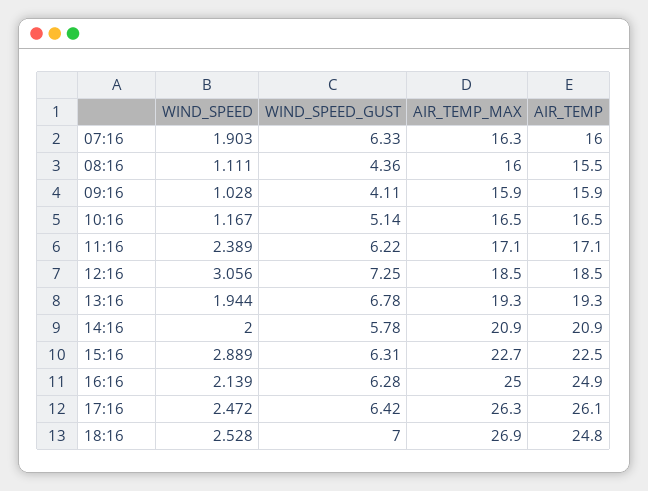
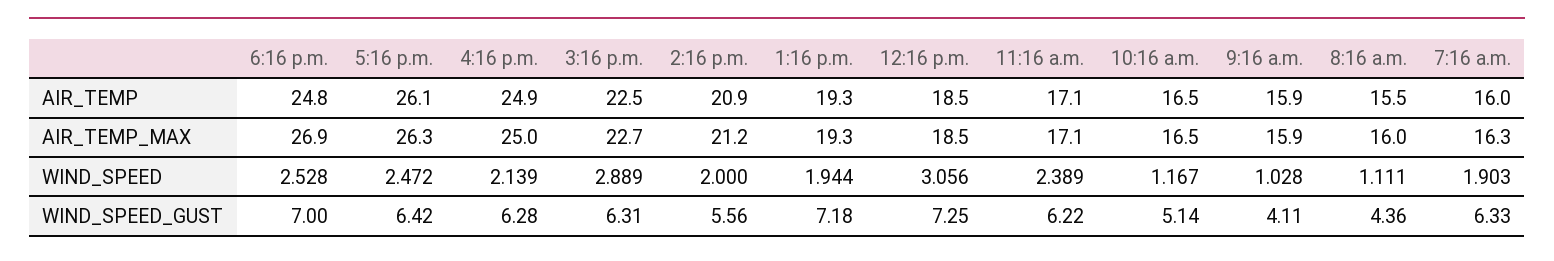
  {
    "WIND_SPEED": {
      "07:16": 1.903,
      "08:16": 1.111,
      "09:16": 1.028,
      "10:16": 1.167,
      "11:16": 2.389,
      "12:16": 3.056,
      "13:16": 1.944,
      "14:16": 2,
      "15:16": 2.889,
      "16:16": 2.139,
      "17:16": 2.472,
      "18:16": 2.528
    },
    "WIND_SPEED_GUST": {
      "07:16": 6.33,
      "08:16": 4.36,
      "09:16": 4.11,
      "10:16": 5.14,
      "11:16": 6.22,
      "12:16": 7.25,
-     "13:16": 6.78,
+     "13:16": 7.18,
-     "14:16": 5.78,
+     "14:16": 5.56,
      "15:16": 6.31,
      "16:16": 6.28,
      "17:16": 6.42,
      "18:16": 7
    },
    "AIR_TEMP_MAX": {
      "07:16": 16.3,
      "08:16": 16,
      "09:16": 15.9,
      "10:16": 16.5,
      "11:16": 17.1,
      "12:16": 18.5,
      "13:16": 19.3,
-     "14:16": 20.9,
+     "14:16": 21.2,
      "15:16": 22.7,
      "16:16": 25,
      "17:16": 26.3,
      "18:16": 26.9
    },
    "AIR_TEMP": {
      "07:16": 16,
      "08:16": 15.5,
      "09:16": 15.9,
      "10:16": 16.5,
      "11:16": 17.1,
      "12:16": 18.5,
      "13:16": 19.3,
      "14:16": 20.9,
      "15:16": 22.5,
      "16:16": 24.9,
      "17:16": 26.1,
      "18:16": 24.8
    }
  }

